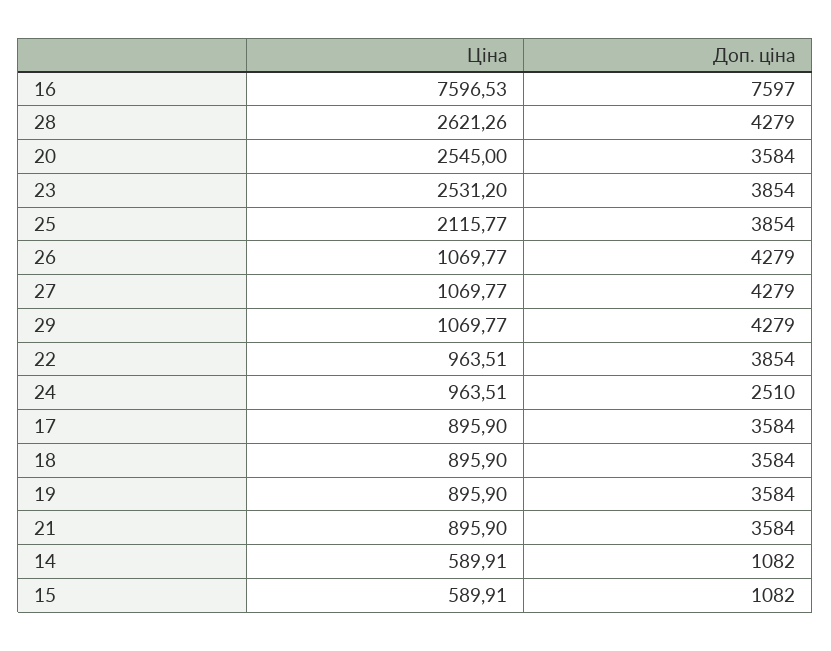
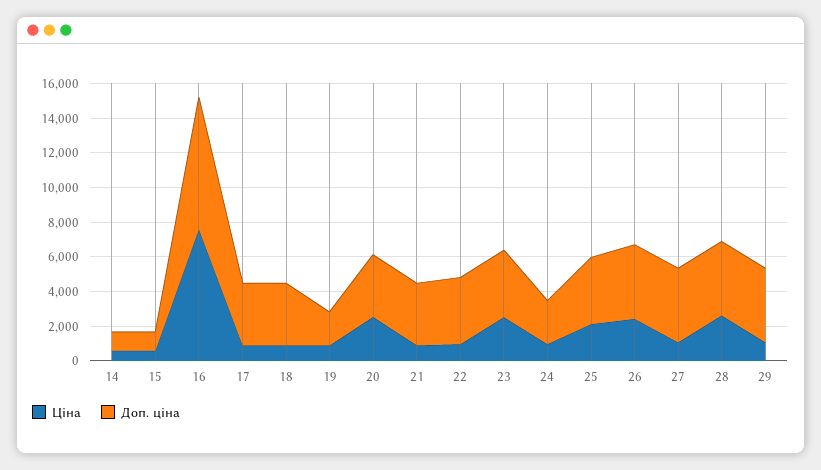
  {
    "Ціна": {
      "16": 7596.53,
      "28": 2621.26,
      "20": 2545,
      "23": 2531.2,
      "25": 2115.77,
-     "26": 1069.77,
+     "26": 2500,
      "27": 1069.77,
      "29": 1069.77,
      "22": 963.51,
      "24": 963.51,
      "17": 895.9,
      "18": 895.9,
      "19": 895.9,
      "21": 895.9,
      "14": 589.91,
      "15": 589.91
    },
    "Доп. ціна": {
      "16": 7597,
      "28": 4279,
      "20": 3584,
      "23": 3854,
      "25": 3854,
      "26": 4279,
      "27": 4279,
      "29": 4279,
      "22": 3854,
      "24": 2510,
      "17": 3584,
      "18": 3584,
-     "19": 3584,
+     "19": 2000,
      "21": 3584,
      "14": 1082,
      "15": 1082
    }
  }

